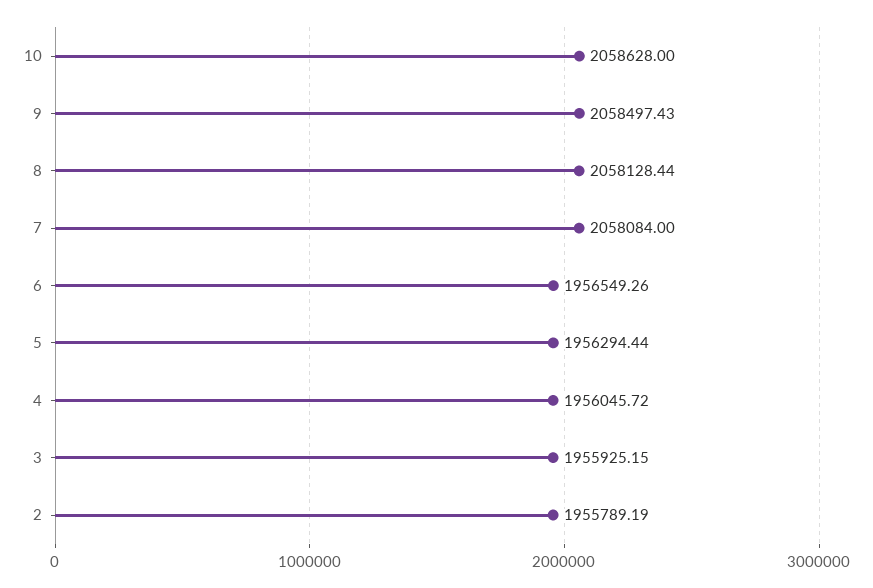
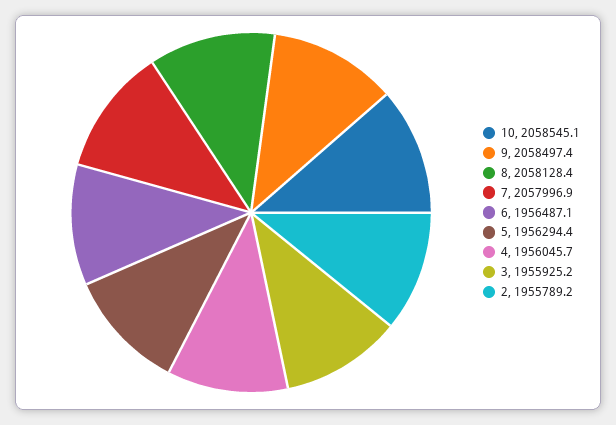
  {
-   "10": 2058628,
+   "10": 2058545.1,
    "9": 2058497.43,
    "8": 2058128.44,
-   "7": 2058084,
+   "7": 2057996.9,
-   "6": 1956549.26,
+   "6": 1956487.1,
    "5": 1956294.44,
    "4": 1956045.72,
    "3": 1955925.15,
    "2": 1955789.19
  }

